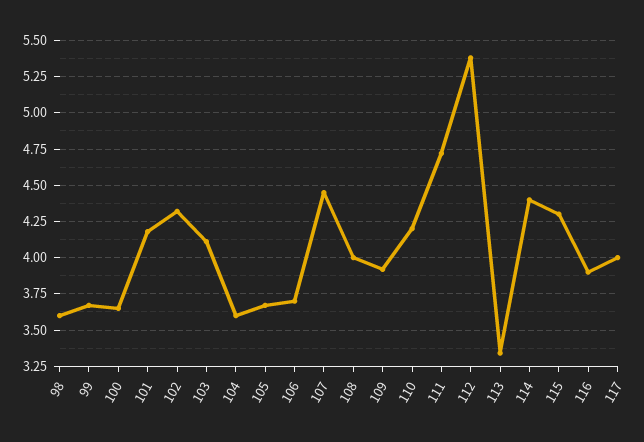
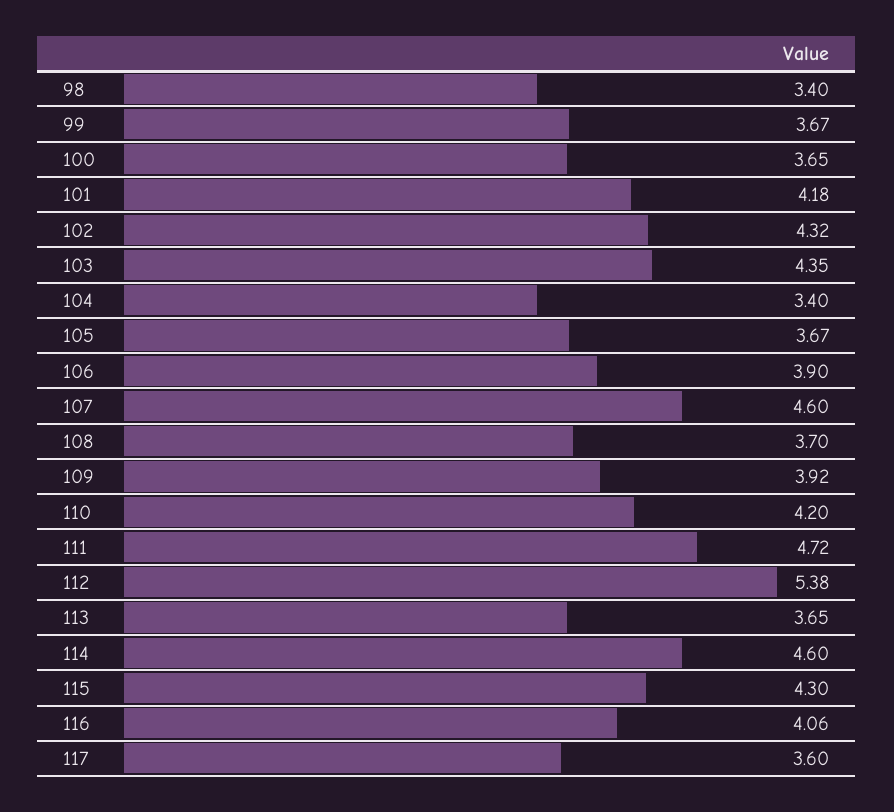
  {
-   "98": 3.6,
+   "98": 3.4,
    "99": 3.67,
    "100": 3.65,
    "101": 4.18,
    "102": 4.32,
-   "103": 4.1,
+   "103": 4.35,
-   "104": 3.6,
+   "104": 3.4,
    "105": 3.67,
-   "106": 3.7,
+   "106": 3.9,
-   "107": 4.45,
+   "107": 4.6,
-   "108": 4,
+   "108": 3.7,
    "109": 3.92,
    "110": 4.2,
    "111": 4.72,
    "112": 5.38,
-   "113": 3.35,
+   "113": 3.65,
-   "114": 4.4,
+   "114": 4.6,
    "115": 4.3,
-   "116": 3.9,
+   "116": 4.06,
-   "117": 4
+   "117": 3.6
  }

